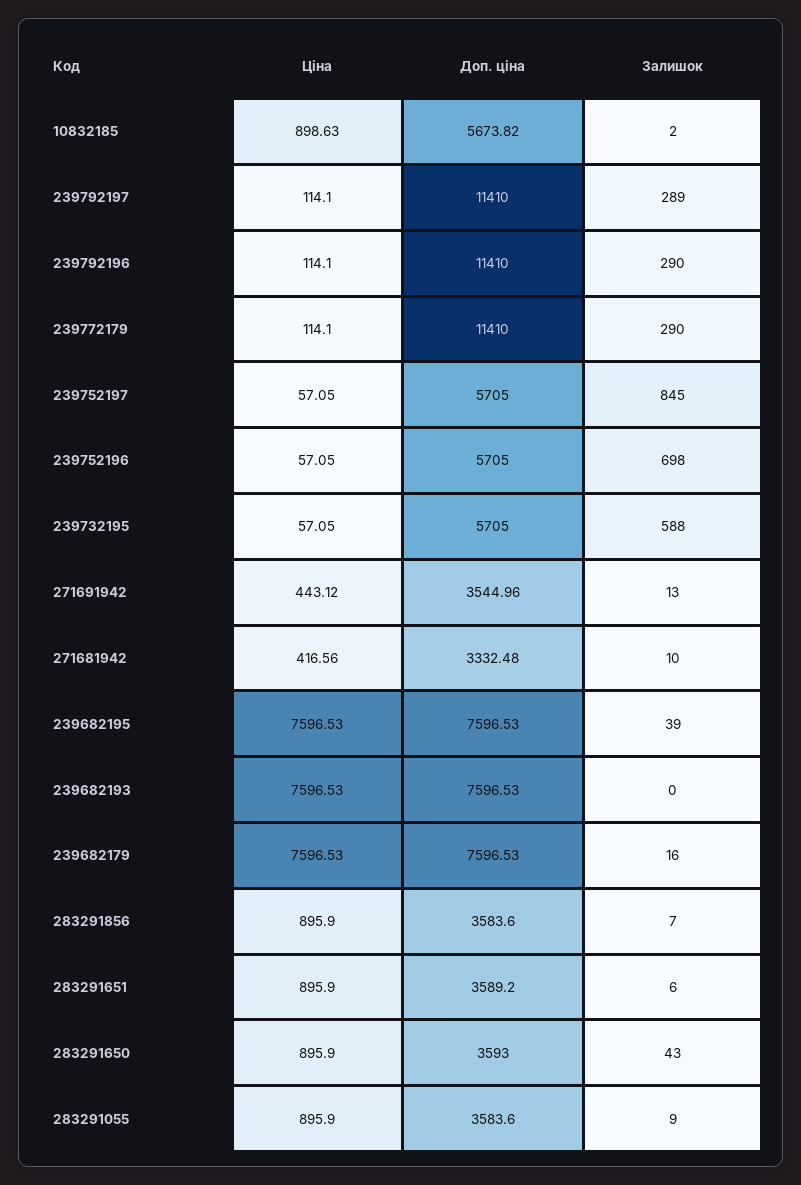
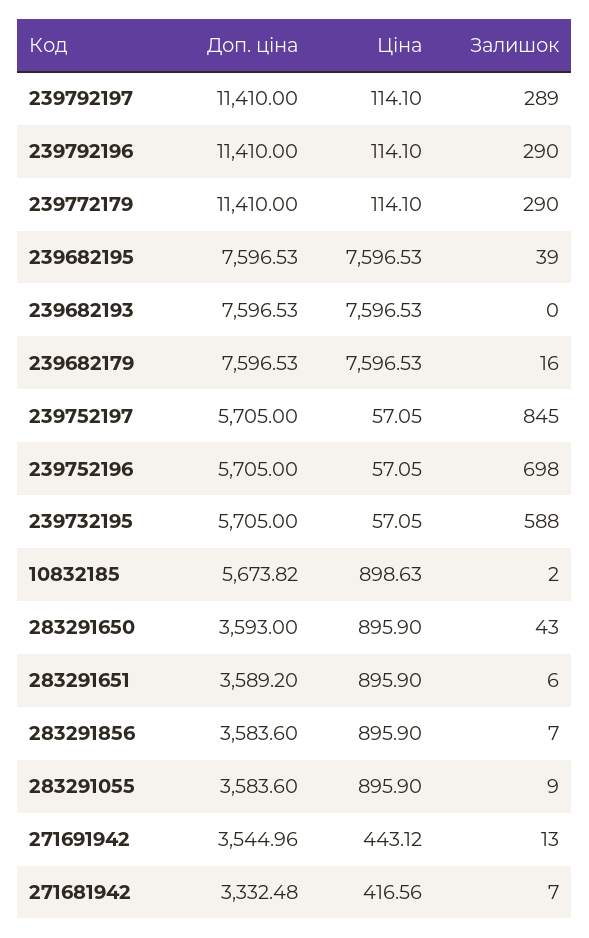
  {
    "Ціна": {
      "10832185": 898.63,
      "239792197": 114.1,
      "239792196": 114.1,
      "239772179": 114.1,
      "239752197": 57.05,
      "239752196": 57.05,
      "239732195": 57.05,
      "271691942": 443.12,
      "271681942": 416.56,
      "239682195": 7596.53,
      "239682193": 7596.53,
      "239682179": 7596.53,
      "283291856": 895.9,
      "283291651": 895.9,
      "283291650": 895.9,
      "283291055": 895.9
    },
    "Доп. ціна": {
      "10832185": 5673.82,
      "239792197": 11410,
      "239792196": 11410,
      "239772179": 11410,
      "239752197": 5705,
      "239752196": 5705,
      "239732195": 5705,
      "271691942": 3544.96,
      "271681942": 3332.48,
      "239682195": 7596.53,
      "239682193": 7596.53,
      "239682179": 7596.53,
      "283291856": 3583.6,
      "283291651": 3589.2,
      "283291650": 3593,
      "283291055": 3583.6
    },
    "Залишок": {
      "10832185": 2,
      "239792197": 289,
      "239792196": 290,
      "239772179": 290,
      "239752197": 845,
      "239752196": 698,
      "239732195": 588,
      "271691942": 13,
-     "271681942": 10,
+     "271681942": 7,
      "239682195": 39,
      "239682193": 0,
      "239682179": 16,
      "283291856": 7,
      "283291651": 6,
      "283291650": 43,
      "283291055": 9
    }
  }

